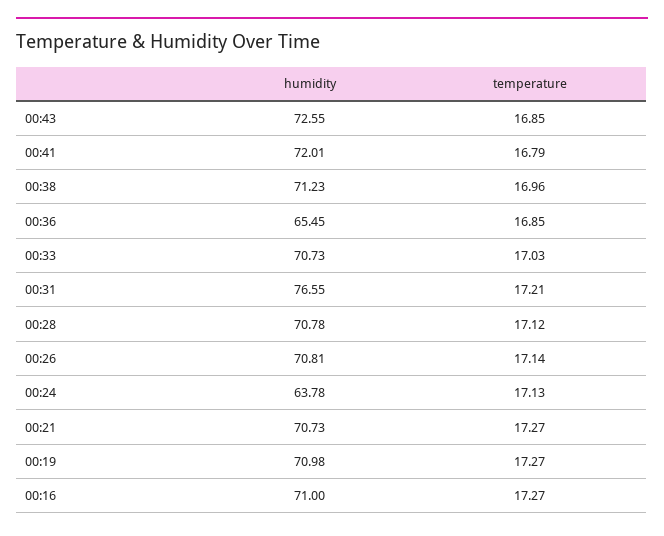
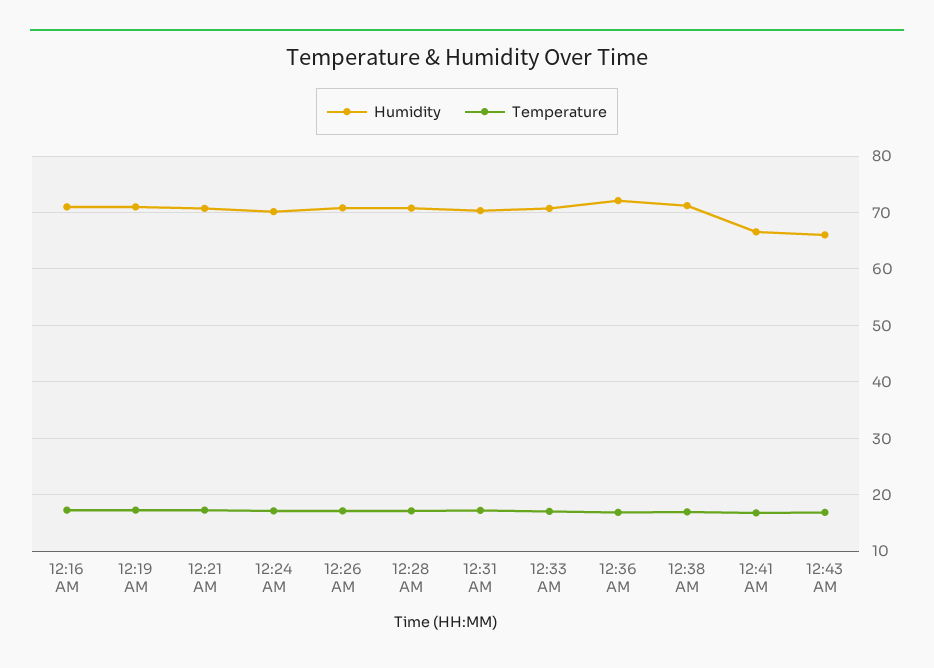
  {
    "humidity": {
-     "00:43": 72.55,
+     "00:43": 66,
-     "00:41": 72.01,
+     "00:41": 66,
      "00:38": 71.23,
-     "00:36": 65.45,
+     "00:36": 72,
      "00:33": 70.73,
-     "00:31": 76.55,
+     "00:31": 70,
      "00:28": 70.78,
      "00:26": 70.81,
-     "00:24": 63.78,
+     "00:24": 70,
      "00:21": 70.73,
      "00:19": 70.98,
      "00:16": 71
    },
    "temperature": {
      "00:43": 16.85,
      "00:41": 16.79,
      "00:38": 16.96,
      "00:36": 16.85,
      "00:33": 17.03,
      "00:31": 17.21,
      "00:28": 17.12,
      "00:26": 17.14,
      "00:24": 17.13,
      "00:21": 17.27,
      "00:19": 17.27,
      "00:16": 17.27
    }
  }

